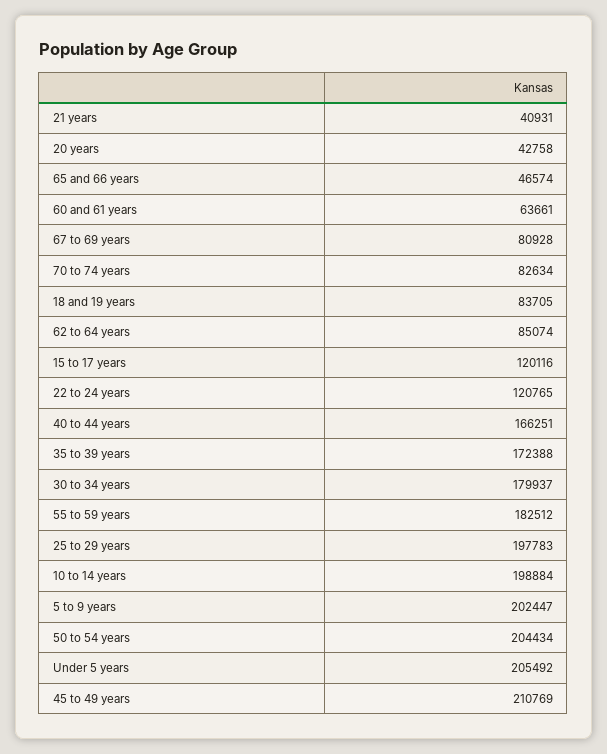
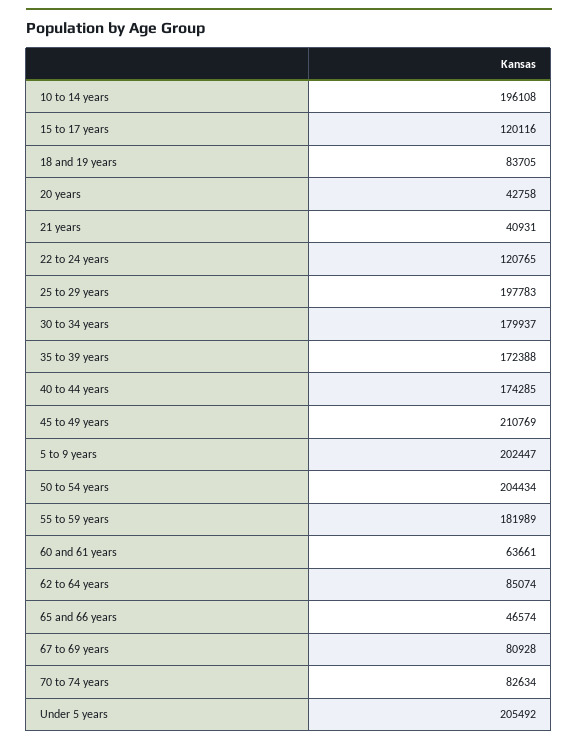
  {
    "21 years": 40931,
    "20 years": 42758,
    "65 and 66 years": 46574,
    "60 and 61 years": 63661,
    "67 to 69 years": 80928,
    "70 to 74 years": 82634,
    "18 and 19 years": 83705,
    "62 to 64 years": 85074,
    "15 to 17 years": 120116,
    "22 to 24 years": 120765,
-   "40 to 44 years": 166251,
+   "40 to 44 years": 174285,
    "35 to 39 years": 172388,
    "30 to 34 years": 179937,
-   "55 to 59 years": 182512,
+   "55 to 59 years": 181989,
    "25 to 29 years": 197783,
-   "10 to 14 years": 198884,
+   "10 to 14 years": 196108,
    "5 to 9 years": 202447,
    "50 to 54 years": 204434,
    "Under 5 years": 205492,
    "45 to 49 years": 210769
  }

